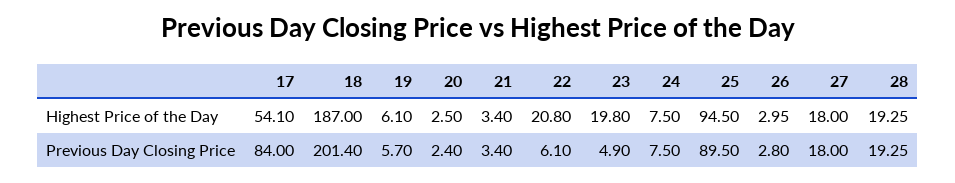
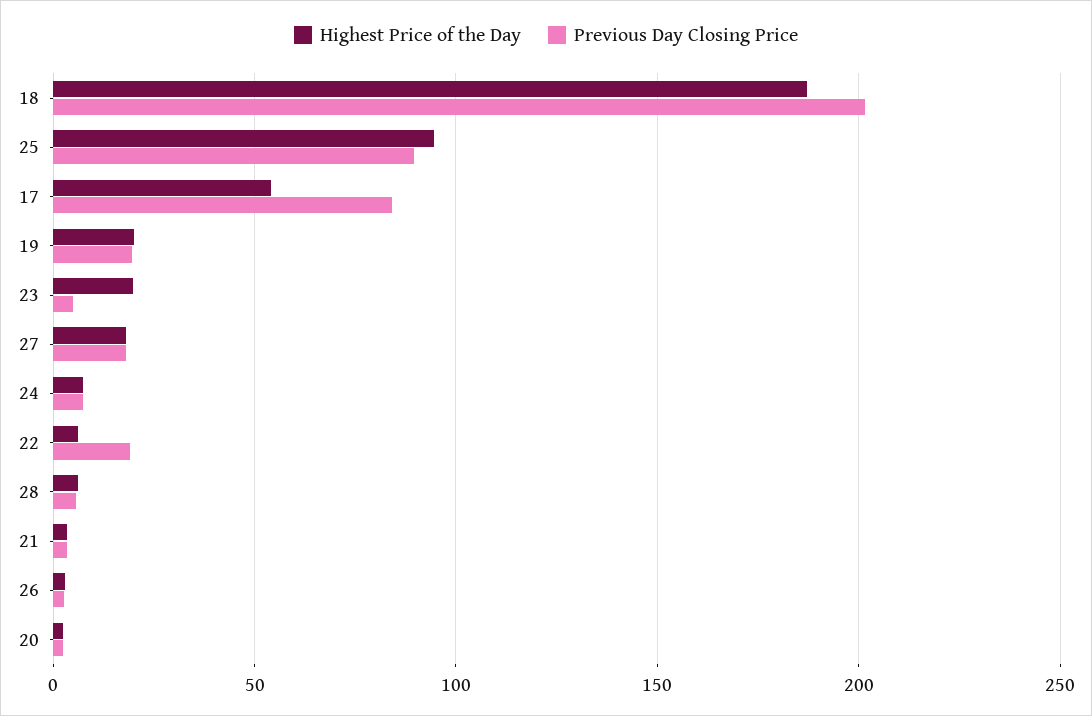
  {
    "Highest Price of the Day": {
      "17": 54.1,
      "18": 187,
-     "19": 6.1,
+     "19": 20,
      "20": 2.5,
      "21": 3.4,
-     "22": 20.8,
+     "22": 5,
      "23": 19.8,
      "24": 7.5,
      "25": 94.5,
      "26": 2.95,
      "27": 18,
-     "28": 19.25
+     "28": 5
    },
    "Previous Day Closing Price": {
      "17": 84,
      "18": 201.4,
-     "19": 5.7,
+     "19": 20,
      "20": 2.4,
      "21": 3.4,
-     "22": 6.1,
+     "22": 20,
      "23": 4.9,
      "24": 7.5,
      "25": 89.5,
      "26": 2.8,
      "27": 18,
-     "28": 19.25
+     "28": 5
    }
  }

